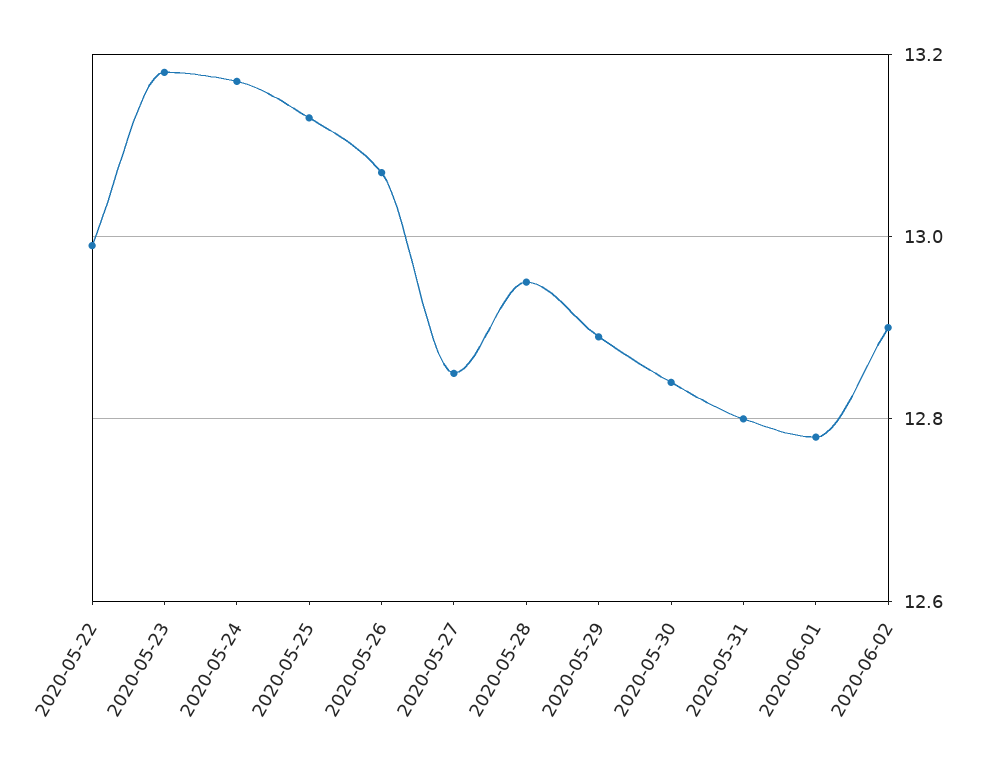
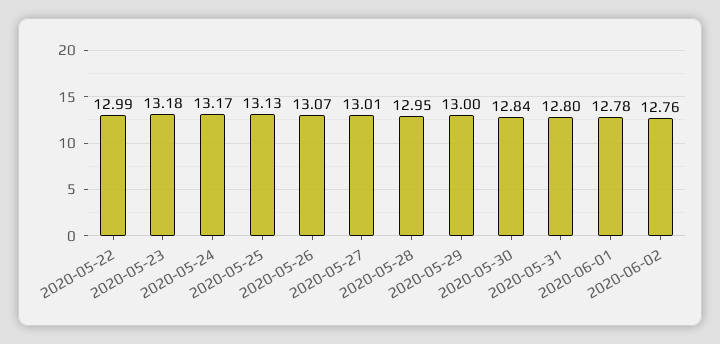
  {
    "2020-05-22": 12.99,
    "2020-05-23": 13.18,
    "2020-05-24": 13.17,
    "2020-05-25": 13.13,
    "2020-05-26": 13.07,
-   "2020-05-27": 12.85,
+   "2020-05-27": 13.01,
    "2020-05-28": 12.95,
-   "2020-05-29": 12.9,
+   "2020-05-29": 13,
    "2020-05-30": 12.84,
    "2020-05-31": 12.8,
    "2020-06-01": 12.78,
-   "2020-06-02": 12.9
+   "2020-06-02": 12.76
  }

